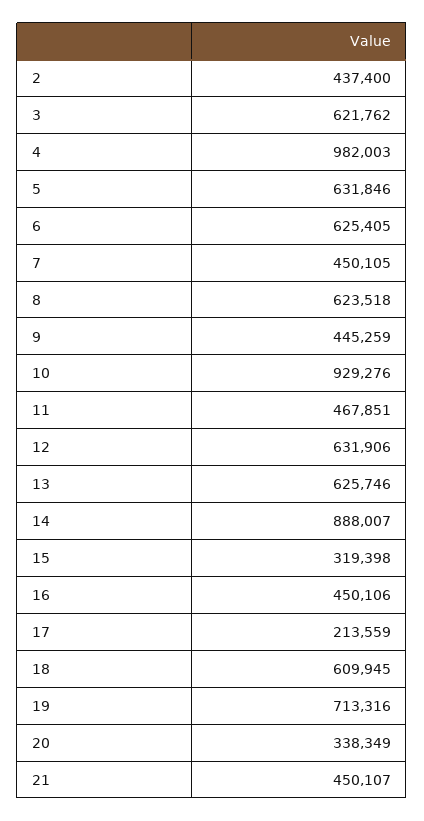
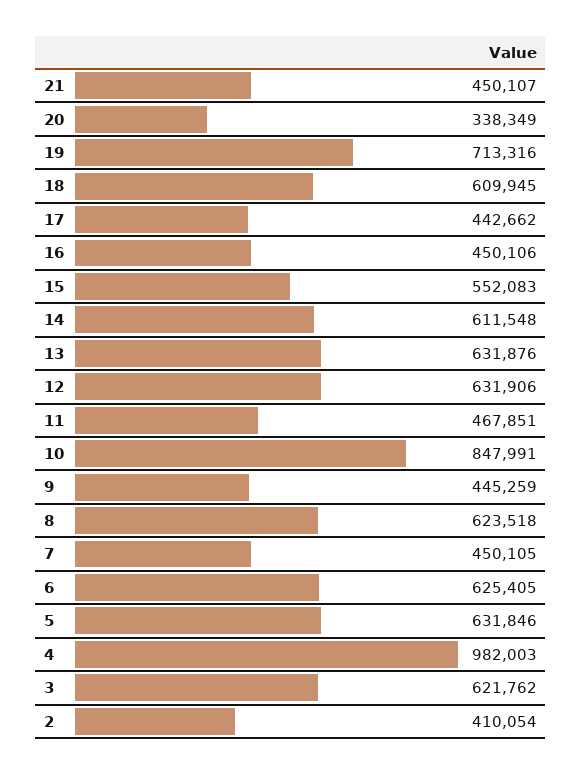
  {
-   "2": 437400,
+   "2": 410054,
    "3": 621762,
    "4": 982003,
    "5": 631846,
    "6": 625405,
    "7": 450105,
    "8": 623518,
    "9": 445259,
-   "10": 929276,
+   "10": 847991,
    "11": 467851,
    "12": 631906,
-   "13": 625746,
+   "13": 631876,
-   "14": 888007,
+   "14": 611548,
-   "15": 319398,
+   "15": 552083,
    "16": 450106,
-   "17": 213559,
+   "17": 442662,
    "18": 609945,
    "19": 713316,
    "20": 338349,
    "21": 450107
  }

